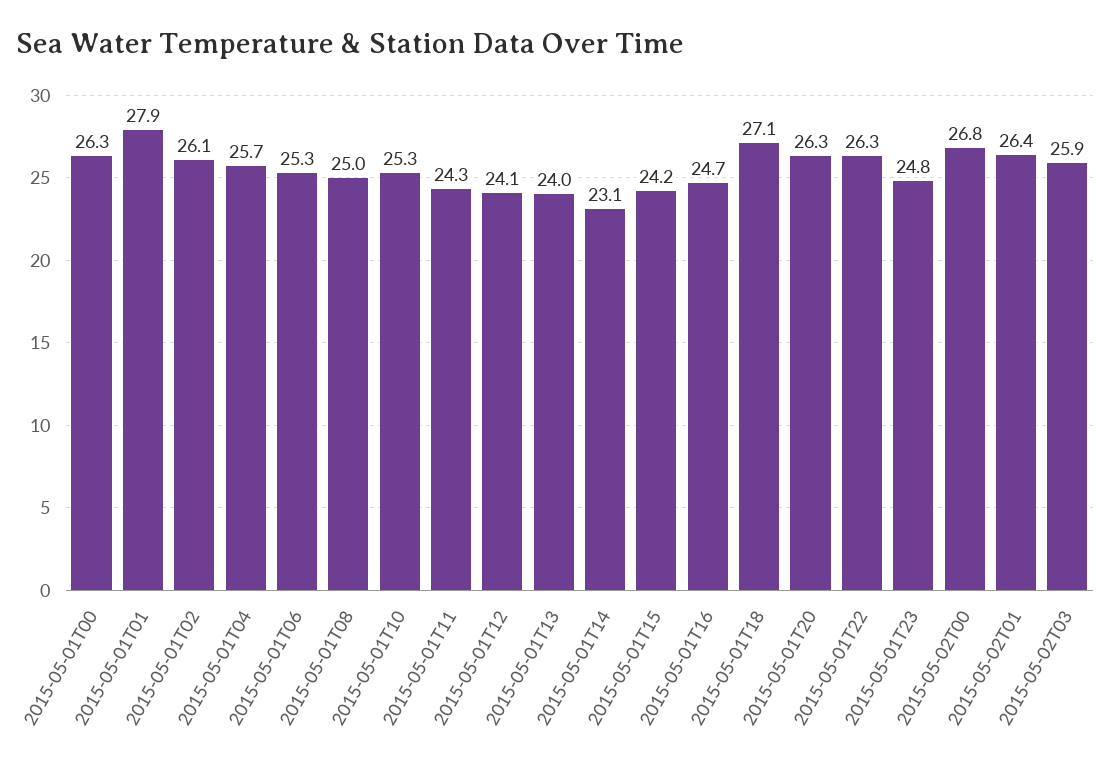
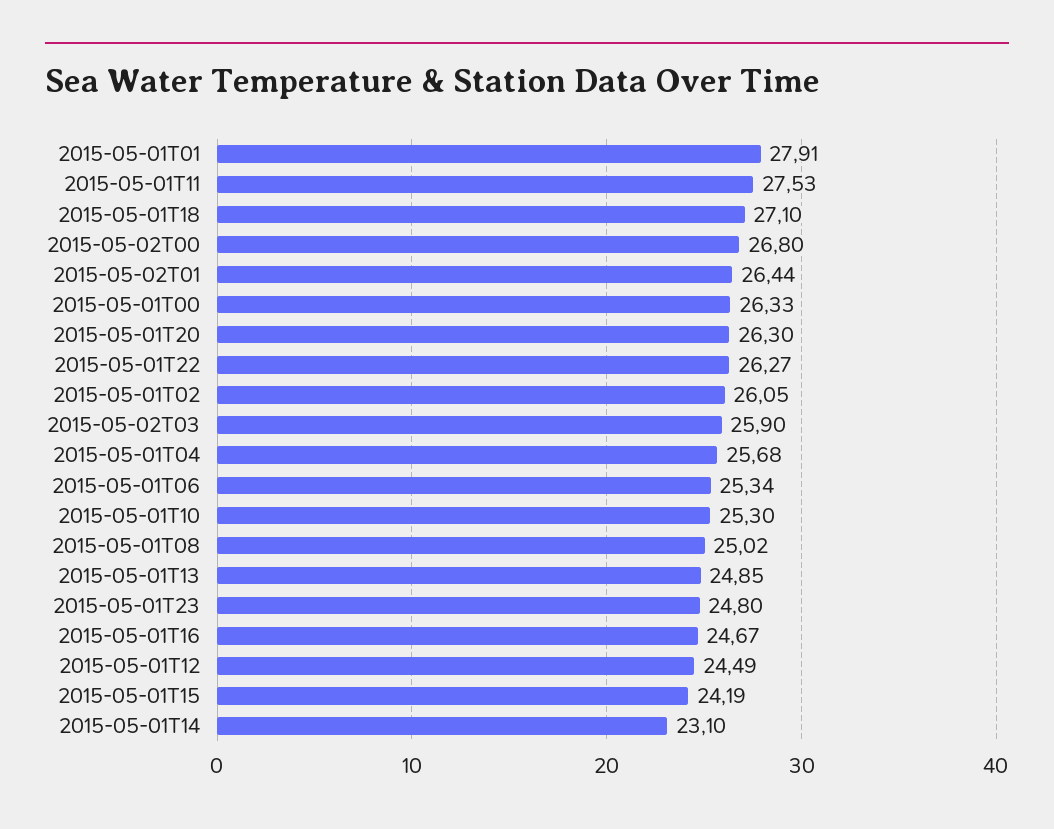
  {
    "2015-05-01T00": 26.33,
    "2015-05-01T01": 27.91,
    "2015-05-01T02": 26.05,
    "2015-05-01T04": 25.68,
    "2015-05-01T06": 25.34,
    "2015-05-01T08": 25.02,
    "2015-05-01T10": 25.3,
-   "2015-05-01T11": 24.3,
+   "2015-05-01T11": 27.53,
-   "2015-05-01T12": 24.1,
+   "2015-05-01T12": 24.49,
-   "2015-05-01T13": 24,
+   "2015-05-01T13": 24.85,
    "2015-05-01T14": 23.1,
    "2015-05-01T15": 24.19,
    "2015-05-01T16": 24.67,
    "2015-05-01T18": 27.1,
    "2015-05-01T20": 26.3,
    "2015-05-01T22": 26.27,
    "2015-05-01T23": 24.8,
    "2015-05-02T00": 26.8,
    "2015-05-02T01": 26.44,
    "2015-05-02T03": 25.9
  }

